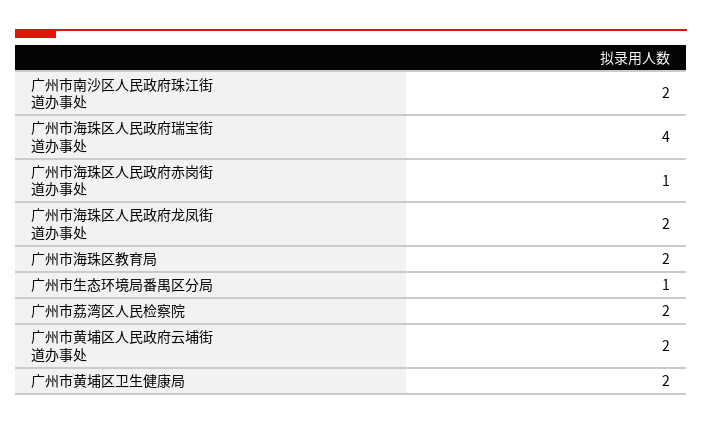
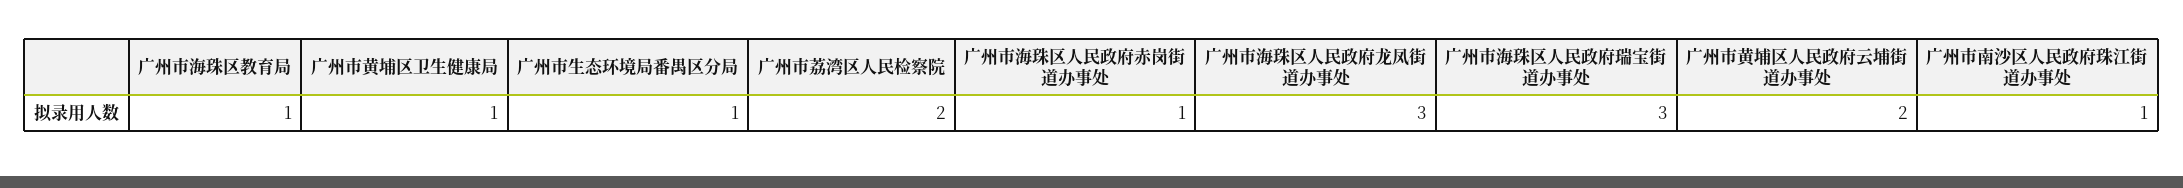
  {
-   "广州市南沙区人民政府珠江街道办事处": 2,
+   "广州市南沙区人民政府珠江街道办事处": 1,
-   "广州市海珠区人民政府瑞宝街道办事处": 4,
+   "广州市海珠区人民政府瑞宝街道办事处": 3,
    "广州市海珠区人民政府赤岗街道办事处": 1,
-   "广州市海珠区人民政府龙凤街道办事处": 2,
+   "广州市海珠区人民政府龙凤街道办事处": 3,
-   "广州市海珠区教育局": 2,
+   "广州市海珠区教育局": 1,
    "广州市生态环境局番禺区分局": 1,
    "广州市荔湾区人民检察院": 2,
    "广州市黄埔区人民政府云埔街道办事处": 2,
-   "广州市黄埔区卫生健康局": 2
+   "广州市黄埔区卫生健康局": 1
  }

